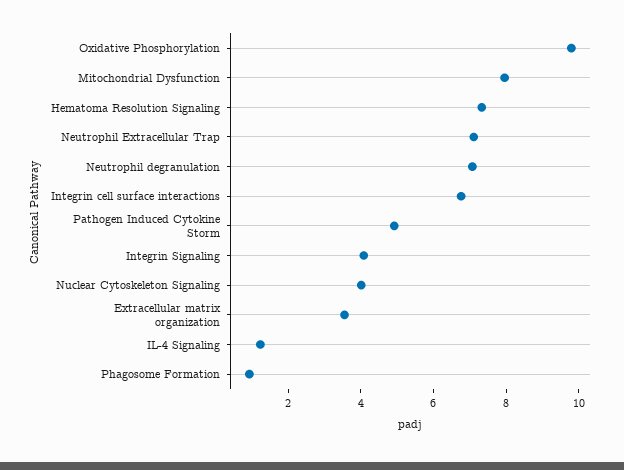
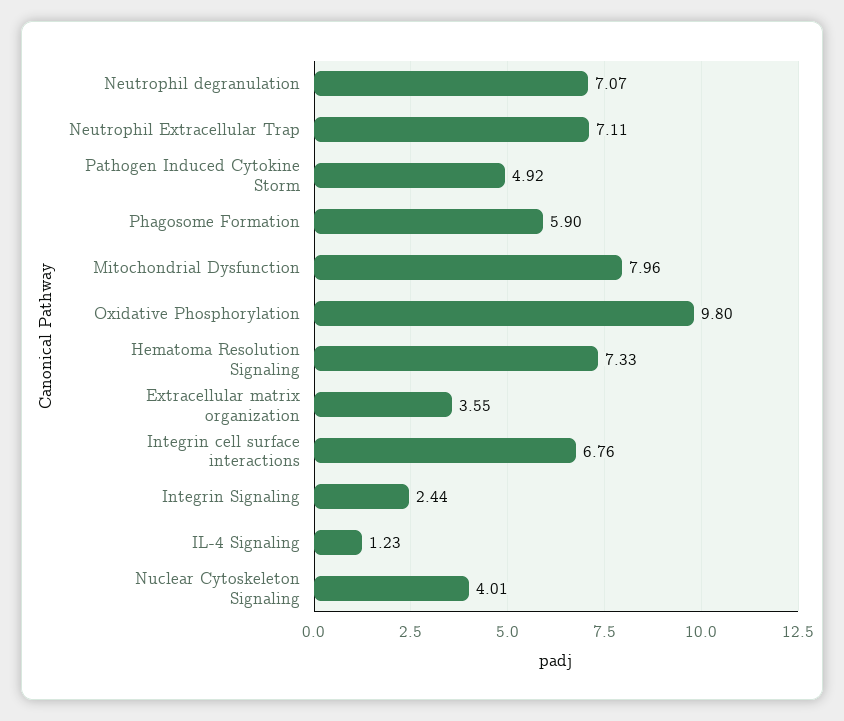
  {
    "Oxidative Phosphorylation": 9.8,
    "Mitochondrial Dysfunction": 7.96,
    "Hematoma Resolution Signaling": 7.33,
    "Neutrophil Extracellular Trap": 7.11,
    "Neutrophil degranulation": 7.07,
    "Integrin cell surface interactions": 6.76,
    "Pathogen Induced Cytokine Storm": 4.92,
-   "Integrin Signaling": 4,
+   "Integrin Signaling": 2.44,
    "Nuclear Cytoskeleton Signaling": 4.01,
    "Extracellular matrix organization": 3.55,
    "IL-4 Signaling": 1.23,
-   "Phagosome Formation": 1
+   "Phagosome Formation": 5.9
  }

